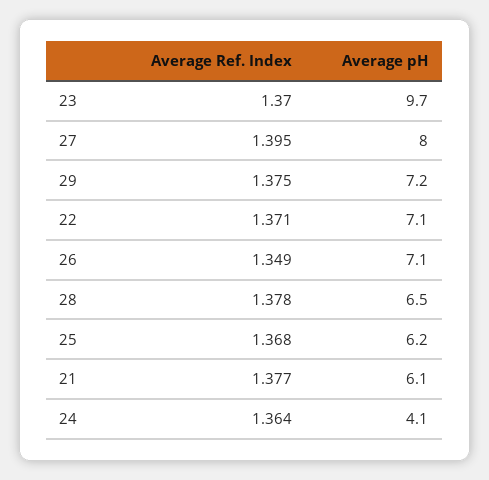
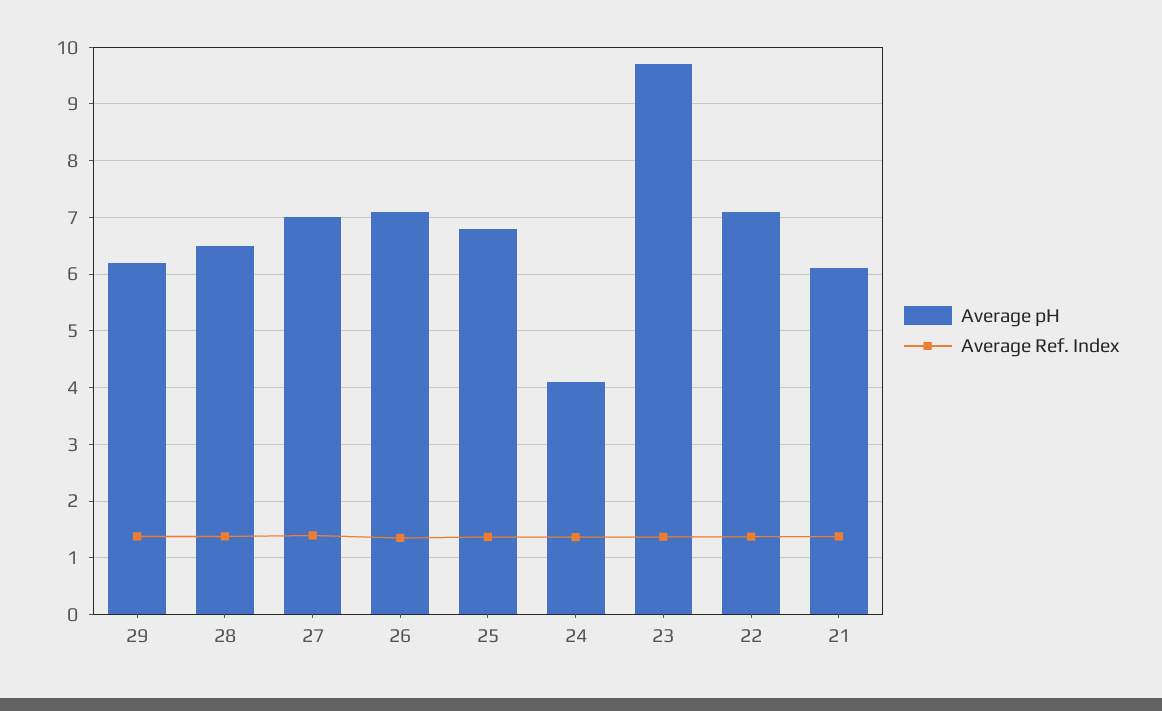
  {
    "Average Ref. Index": {
      "23": 1.37,
      "27": 1.395,
      "29": 1.375,
      "22": 1.371,
      "26": 1.349,
      "28": 1.378,
      "25": 1.368,
      "21": 1.377,
      "24": 1.364
    },
    "Average pH": {
      "23": 9.7,
-     "27": 8,
+     "27": 7,
-     "29": 7.2,
+     "29": 6.2,
      "22": 7.1,
      "26": 7.1,
      "28": 6.5,
-     "25": 6.2,
+     "25": 6.8,
      "21": 6.1,
      "24": 4.1
    }
  }

